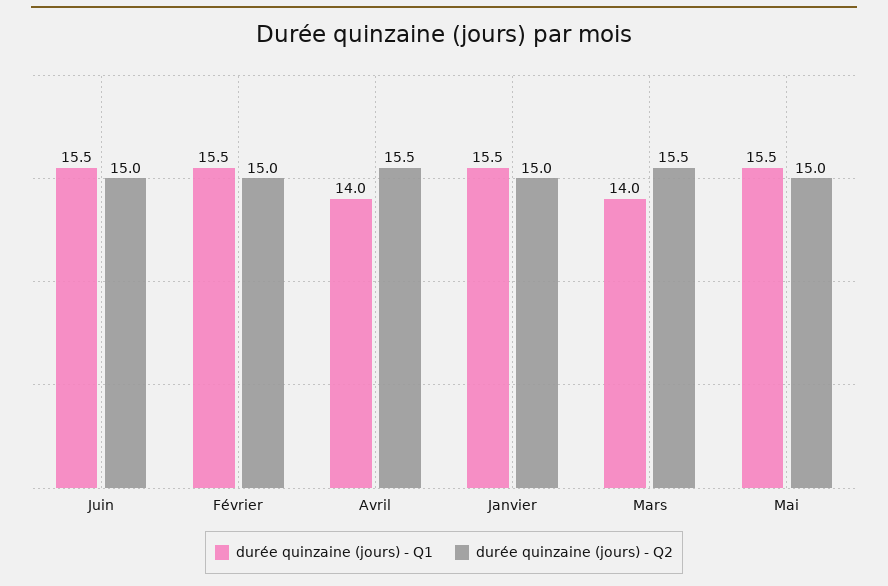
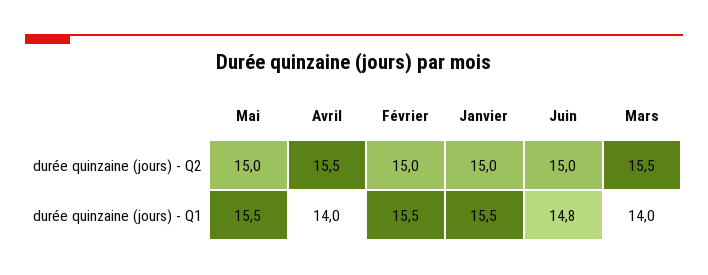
  {
    "durée quinzaine (jours) - Q1": {
-     "Juin": 15.5,
+     "Juin": 14.8,
      "Février": 15.5,
      "Avril": 14,
      "Janvier": 15.5,
      "Mars": 14,
      "Mai": 15.5
    },
    "durée quinzaine (jours) - Q2": {
      "Juin": 15,
      "Février": 15,
      "Avril": 15.5,
      "Janvier": 15,
      "Mars": 15.5,
      "Mai": 15
    }
  }

